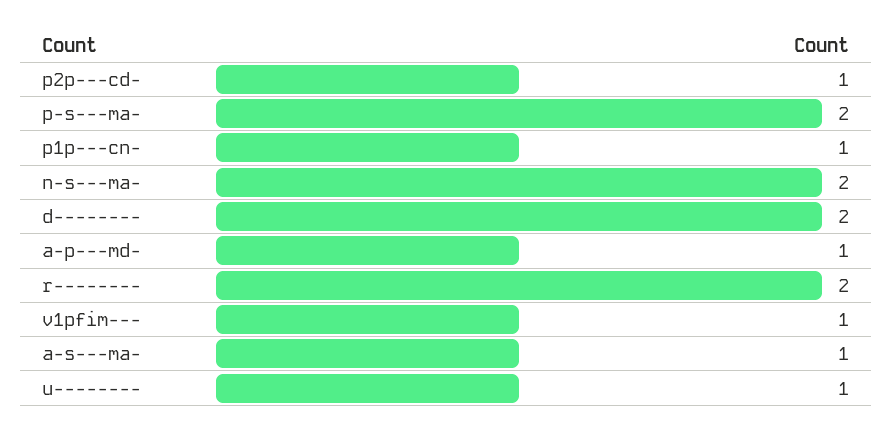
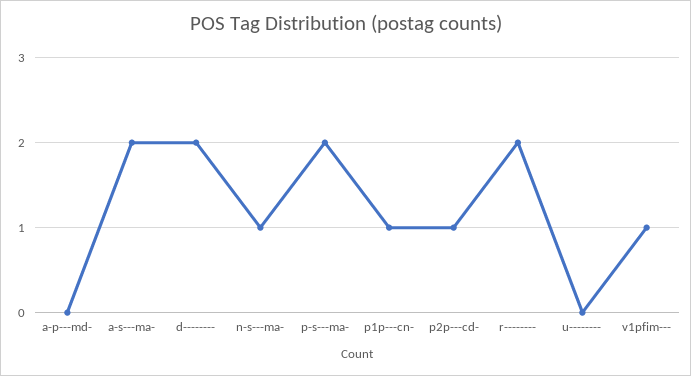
  {
    "p2p---cd-": 1,
    "p-s---ma-": 2,
    "p1p---cn-": 1,
-   "n-s---ma-": 2,
+   "n-s---ma-": 1,
    "d--------": 2,
-   "a-p---md-": 1,
+   "a-p---md-": 0,
    "r--------": 2,
    "v1pfim---": 1,
-   "a-s---ma-": 1,
+   "a-s---ma-": 2,
-   "u--------": 1
+   "u--------": 0
  }

